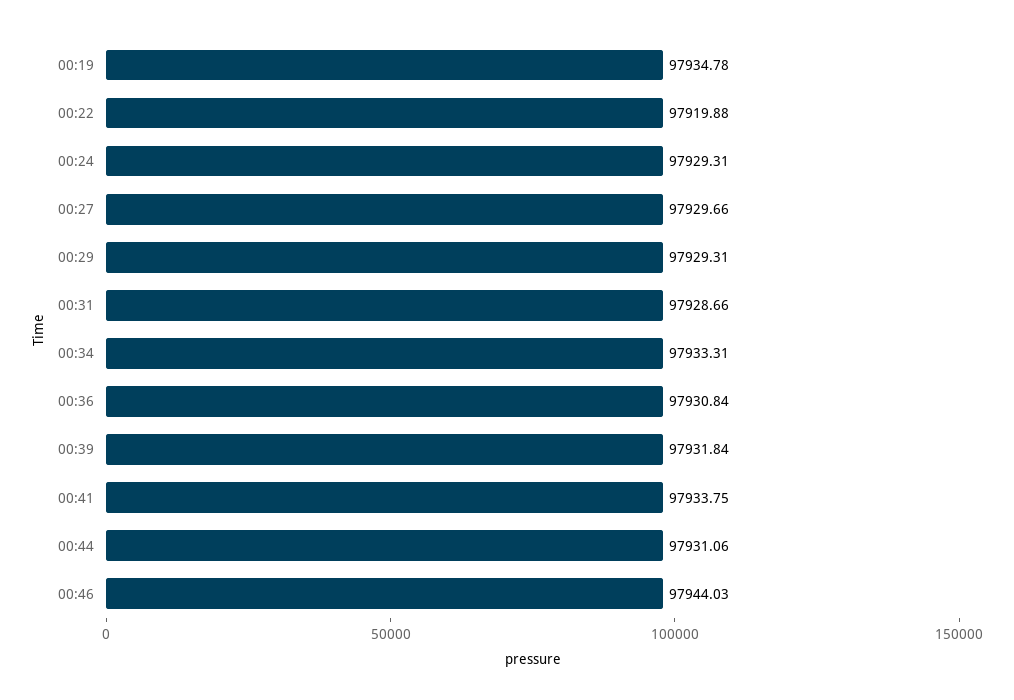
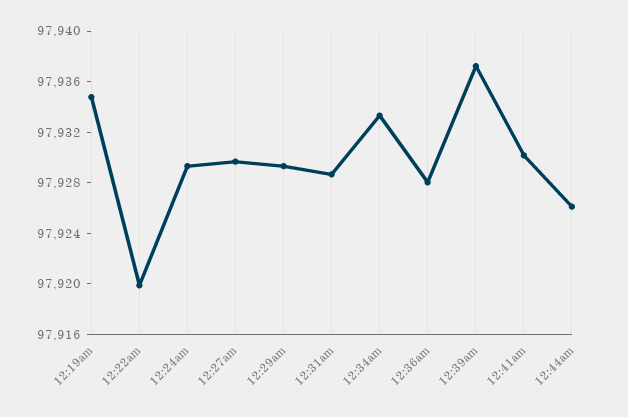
  {
    "00:19": 97934.78,
    "00:22": 97919.88,
    "00:24": 97929.31,
    "00:27": 97929.66,
    "00:29": 97929.31,
    "00:31": 97928.66,
    "00:34": 97933.31,
-   "00:36": 97930.84,
+   "00:36": 97928,
-   "00:39": 97931.84,
+   "00:39": 97937,
-   "00:41": 97933.75,
+   "00:41": 97930,
-   "00:44": 97931.06,
+   "00:44": 97926
-   "00:46": 97944.03
  }

